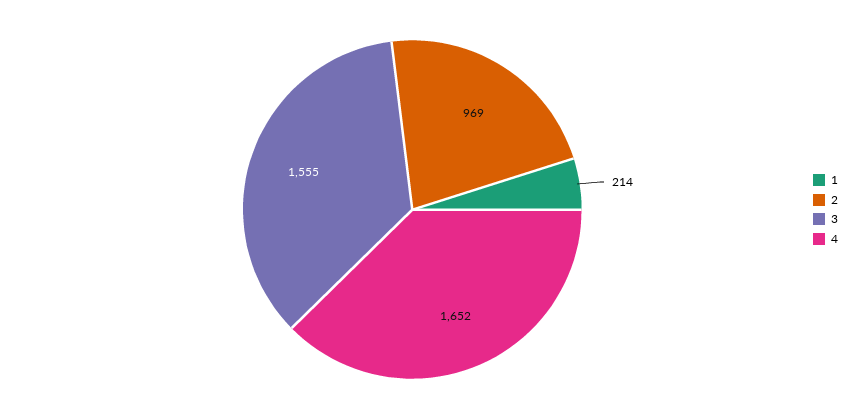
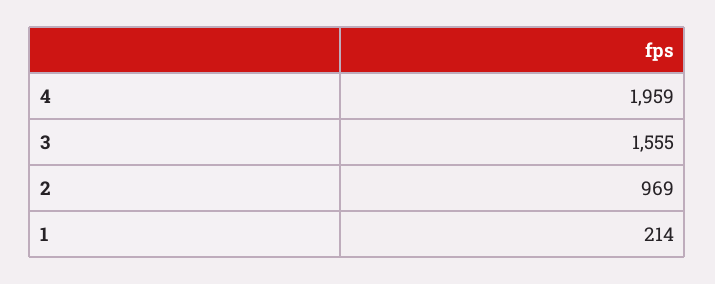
  {
    "1": 214,
    "2": 969,
    "3": 1555,
-   "4": 1652
+   "4": 1959
  }

